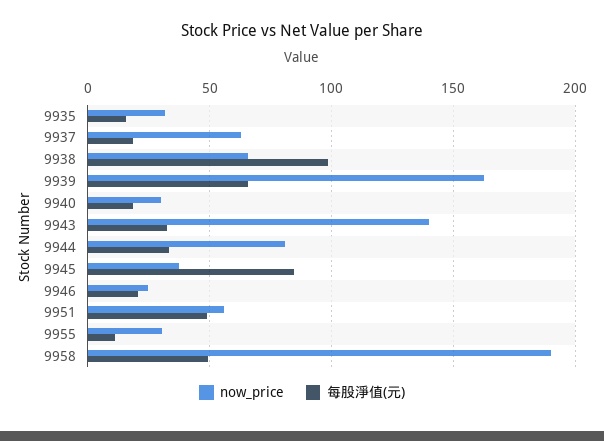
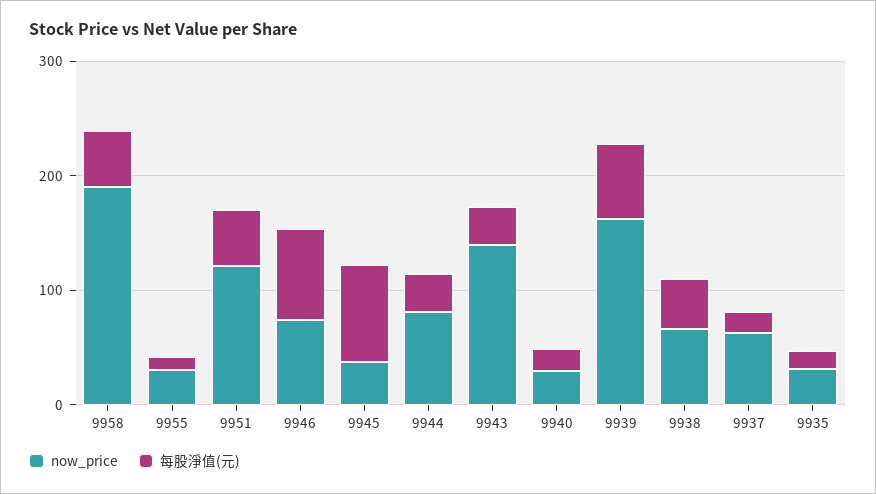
  {
    "now_price": {
      "9935": 30,
      "9937": 65,
      "9938": 65,
      "9939": 165,
      "9940": 30,
      "9943": 140,
      "9944": 80,
      "9945": 40,
-     "9946": 25,
+     "9946": 80,
-     "9951": 55,
+     "9951": 120,
      "9955": 30,
      "9958": 190
    },
    "每股淨值(元)": {
      "9935": 15,
      "9937": 20,
-     "9938": 100,
+     "9938": 40,
      "9939": 65,
      "9940": 20,
      "9943": 35,
      "9944": 35,
      "9945": 85,
-     "9946": 20,
+     "9946": 80,
      "9951": 50,
      "9955": 10,
      "9958": 50
    }
  }

